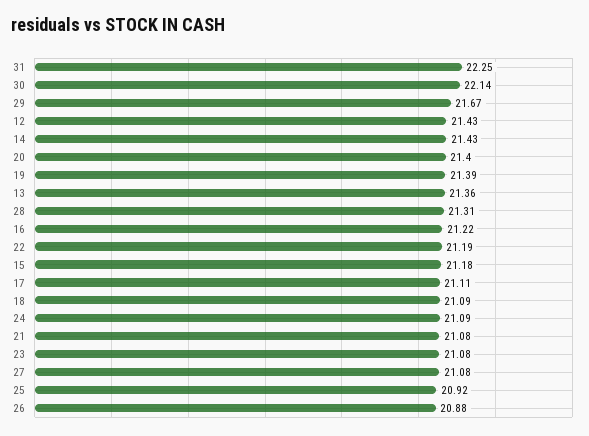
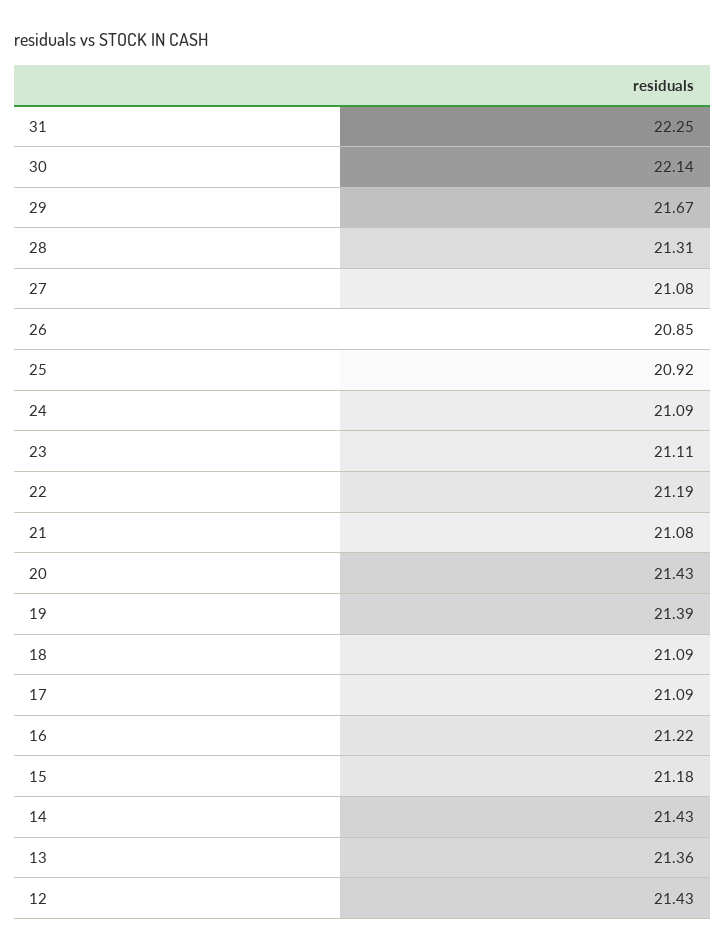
  {
    "31": 22.25,
    "30": 22.14,
    "29": 21.67,
    "12": 21.43,
    "14": 21.43,
-   "20": 21.4,
+   "20": 21.43,
    "19": 21.39,
    "13": 21.36,
    "28": 21.31,
    "16": 21.22,
    "22": 21.19,
    "15": 21.18,
-   "17": 21.11,
+   "17": 21.09,
    "18": 21.09,
    "24": 21.09,
    "21": 21.08,
-   "23": 21.08,
+   "23": 21.11,
    "27": 21.08,
    "25": 20.92,
-   "26": 20.88
+   "26": 20.85
  }

